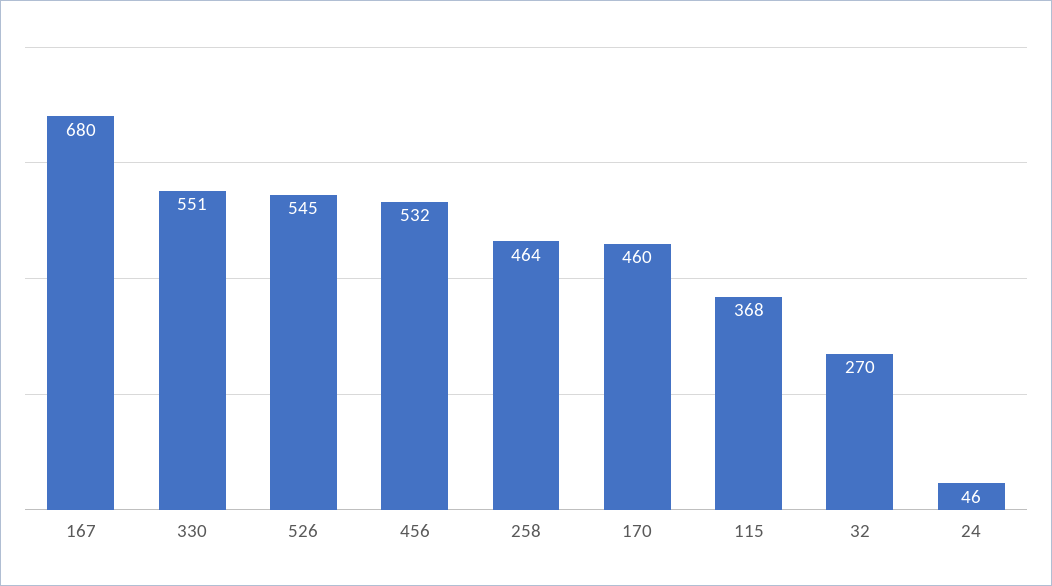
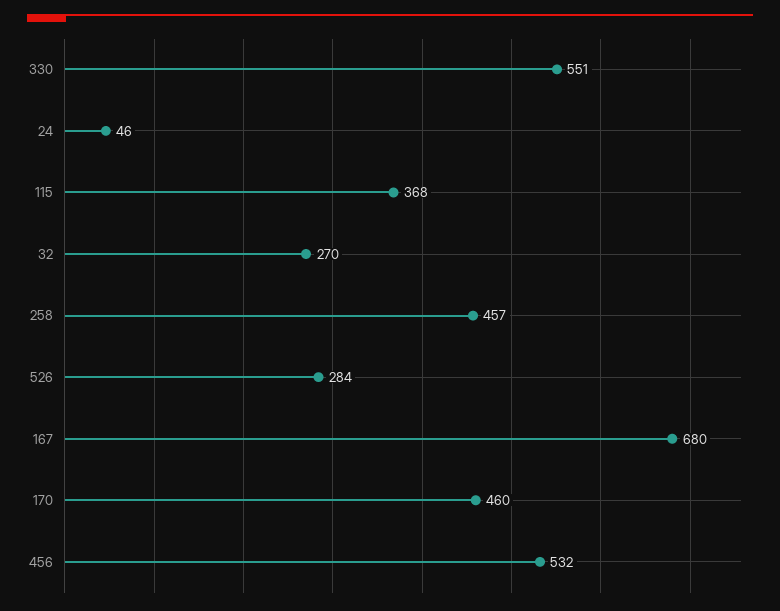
  {
    "167": 680,
    "330": 551,
-   "526": 545,
+   "526": 284,
    "456": 532,
-   "258": 464,
+   "258": 457,
    "170": 460,
    "115": 368,
    "32": 270,
    "24": 46
  }

